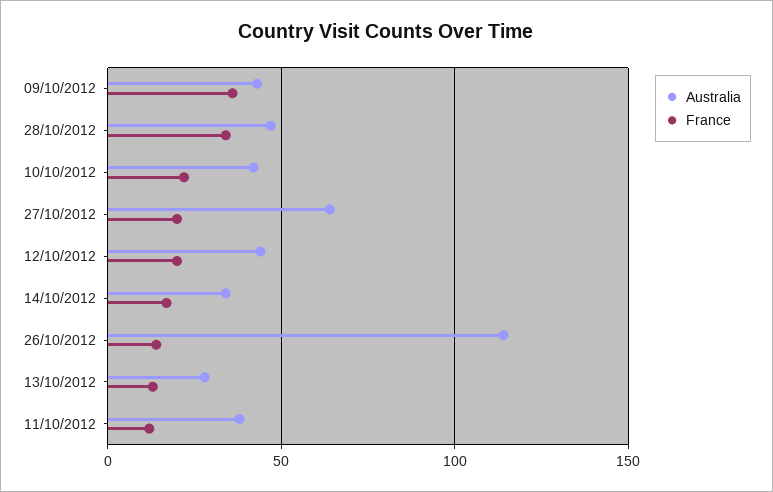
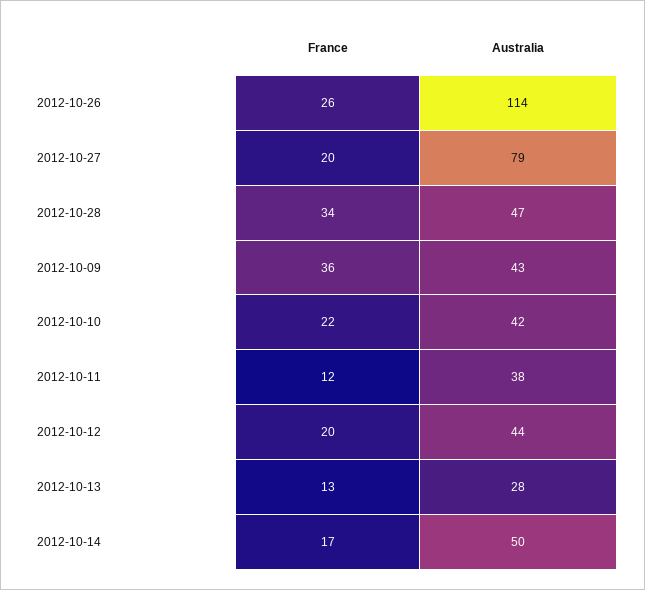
  {
    "Australia": {
      "09/10/2012": 43,
      "28/10/2012": 47,
      "10/10/2012": 42,
-     "27/10/2012": 65,
+     "27/10/2012": 79,
      "12/10/2012": 44,
-     "14/10/2012": 35,
+     "14/10/2012": 50,
      "26/10/2012": 114,
      "13/10/2012": 28,
      "11/10/2012": 38
    },
    "France": {
      "09/10/2012": 36,
      "28/10/2012": 34,
      "10/10/2012": 22,
      "27/10/2012": 20,
      "12/10/2012": 20,
      "14/10/2012": 17,
-     "26/10/2012": 15,
+     "26/10/2012": 26,
      "13/10/2012": 13,
      "11/10/2012": 12
    }
  }

